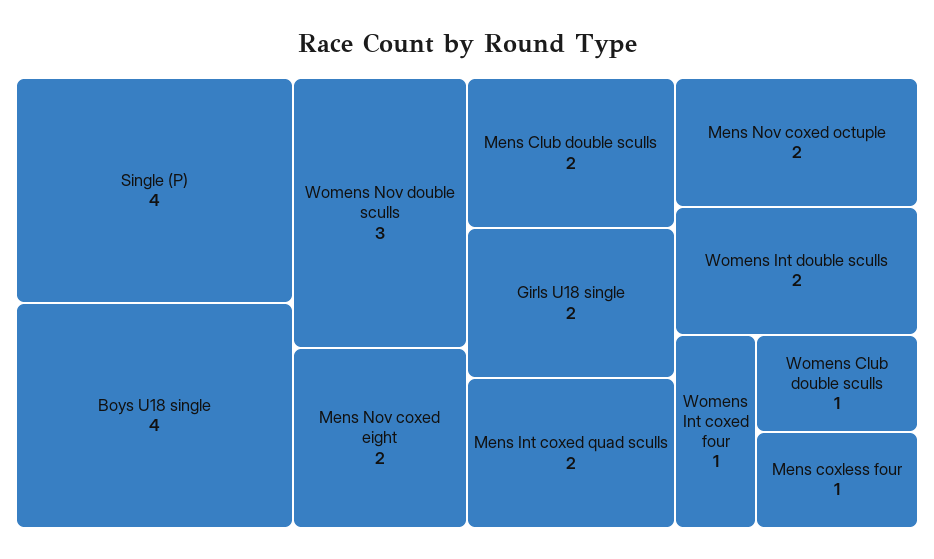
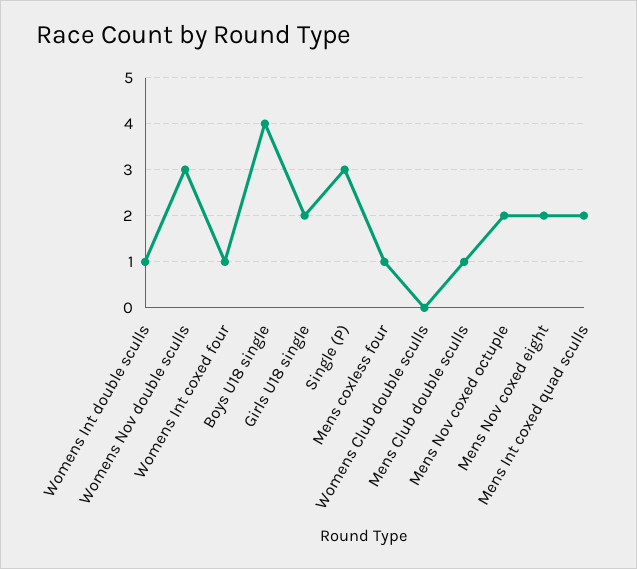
  {
-   "Single (P)": 4,
+   "Single (P)": 3,
    "Boys U18 single": 4,
    "Womens Nov double sculls": 3,
    "Mens Nov coxed eight": 2,
-   "Mens Club double sculls": 2,
+   "Mens Club double sculls": 1,
    "Girls U18 single": 2,
    "Mens Int coxed quad sculls": 2,
    "Mens Nov coxed octuple": 2,
-   "Womens Int double sculls": 2,
+   "Womens Int double sculls": 1,
    "Womens Int coxed four": 1,
-   "Womens Club double sculls": 1,
+   "Womens Club double sculls": 0,
    "Mens coxless four": 1
  }

